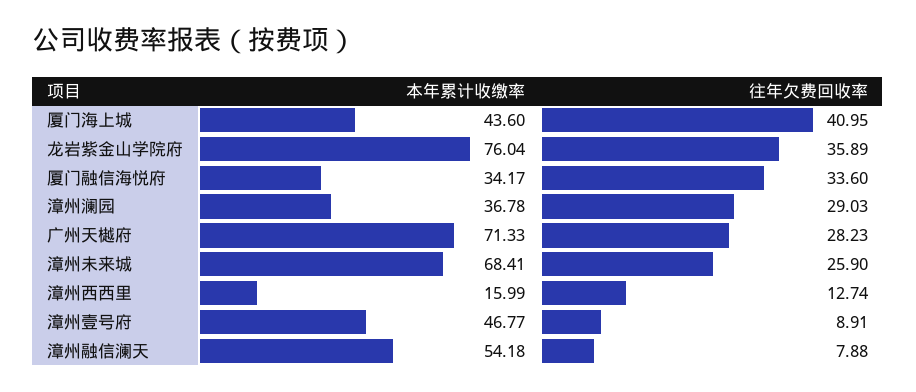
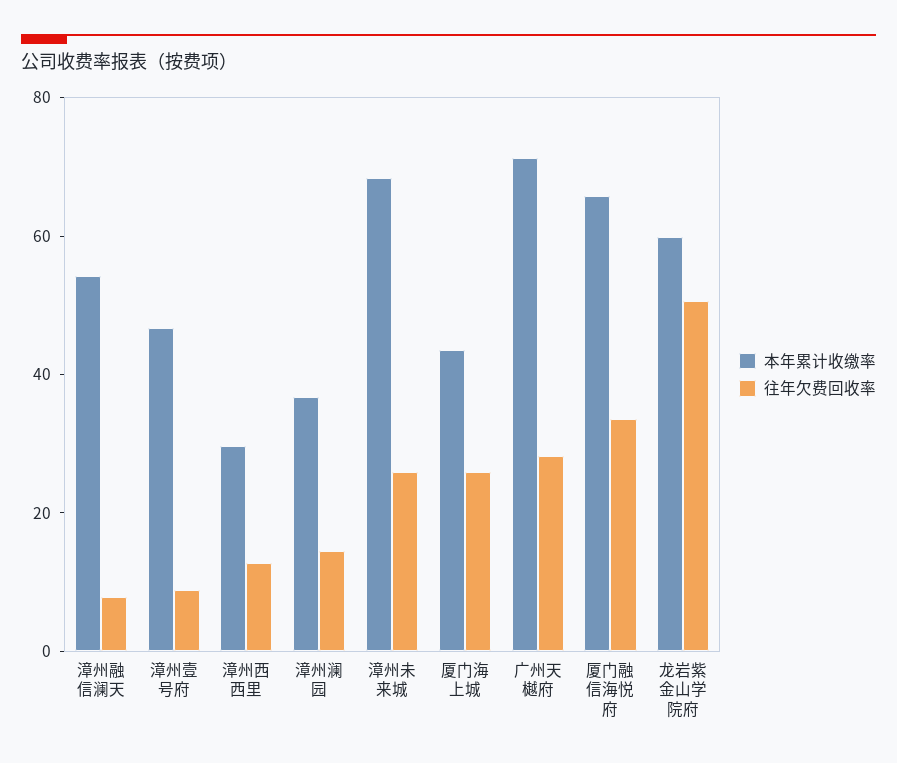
  {
    "本年累计收缴率": {
      "厦门海上城": 43.6,
-     "龙岩紫金山学院府": 76.04,
+     "龙岩紫金山学院府": 60,
-     "厦门融信海悦府": 34.17,
+     "厦门融信海悦府": 65,
      "漳州澜园": 36.78,
      "广州天樾府": 71.33,
      "漳州未来城": 68.41,
-     "漳州西西里": 15.99,
+     "漳州西西里": 30,
      "漳州壹号府": 46.77,
      "漳州融信澜天": 54.18
    },
    "往年欠费回收率": {
-     "厦门海上城": 40.95,
+     "厦门海上城": 25,
-     "龙岩紫金山学院府": 35.89,
+     "龙岩紫金山学院府": 50,
      "厦门融信海悦府": 33.6,
-     "漳州澜园": 29.03,
+     "漳州澜园": 15,
      "广州天樾府": 28.23,
      "漳州未来城": 25.9,
      "漳州西西里": 12.74,
      "漳州壹号府": 8.91,
      "漳州融信澜天": 7.88
    }
  }

